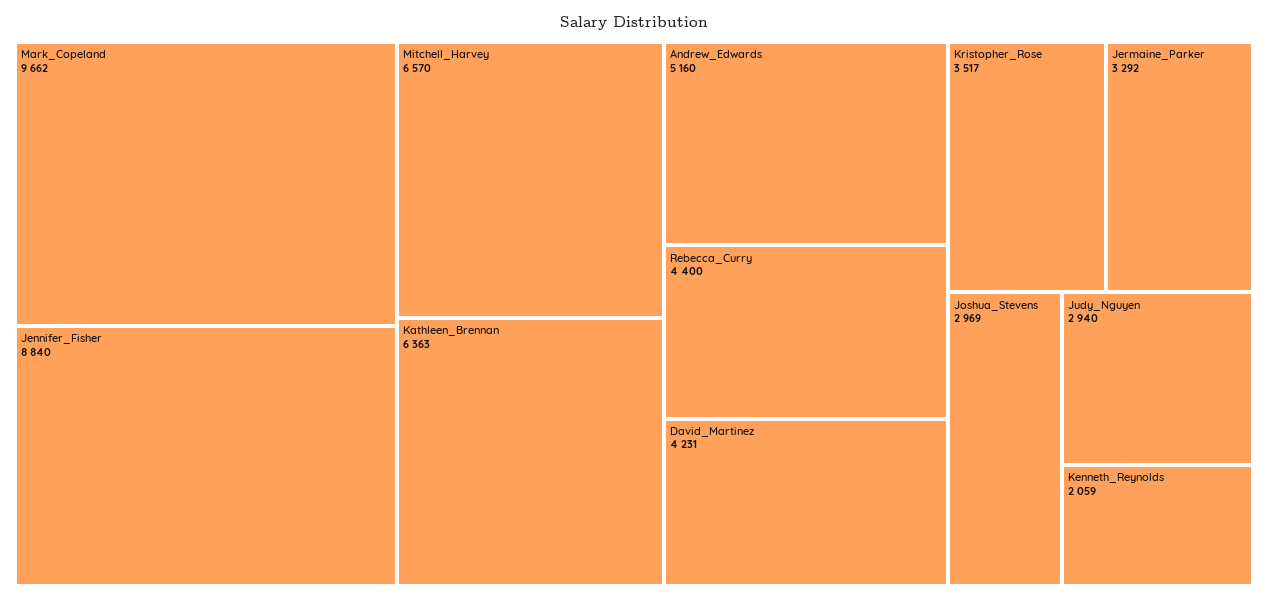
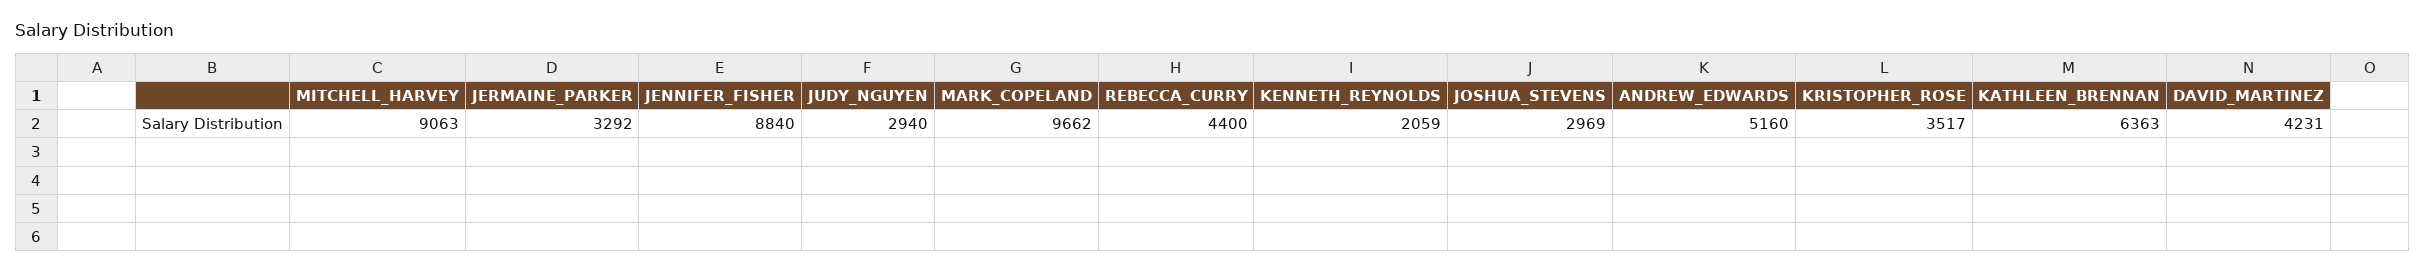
  {
    "Mark_Copeland": 9662,
    "Jennifer_Fisher": 8840,
-   "Mitchell_Harvey": 6570,
+   "Mitchell_Harvey": 9063,
    "Kathleen_Brennan": 6363,
    "Andrew_Edwards": 5160,
    "Rebecca_Curry": 4400,
    "David_Martinez": 4231,
    "Kristopher_Rose": 3517,
    "Jermaine_Parker": 3292,
    "Joshua_Stevens": 2969,
    "Judy_Nguyen": 2940,
    "Kenneth_Reynolds": 2059
  }

